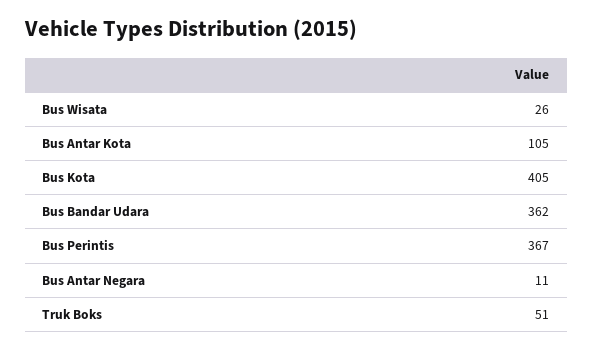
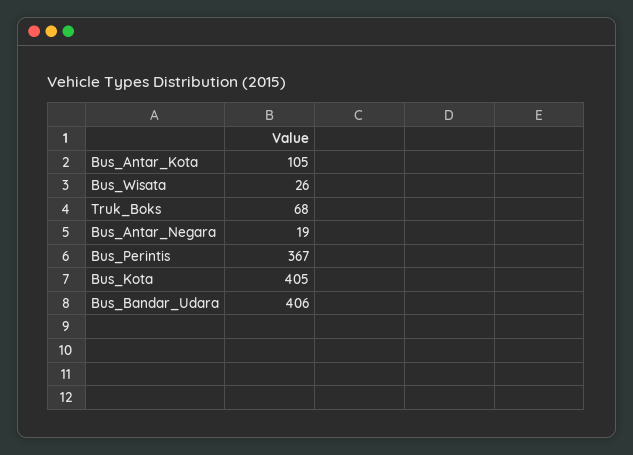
  {
    "Bus Wisata": 26,
    "Bus Antar Kota": 105,
    "Bus Kota": 405,
-   "Bus Bandar Udara": 362,
+   "Bus Bandar Udara": 406,
    "Bus Perintis": 367,
-   "Bus Antar Negara": 11,
+   "Bus Antar Negara": 19,
-   "Truk Boks": 51
+   "Truk Boks": 68
  }

